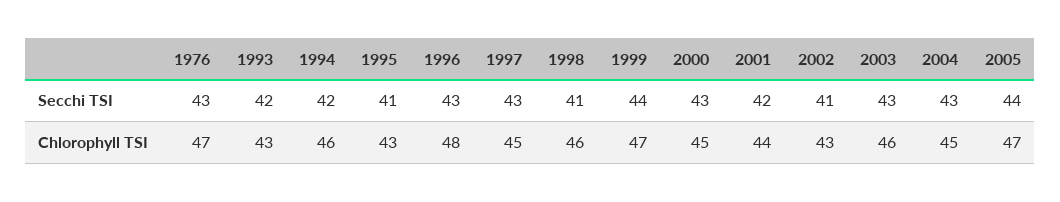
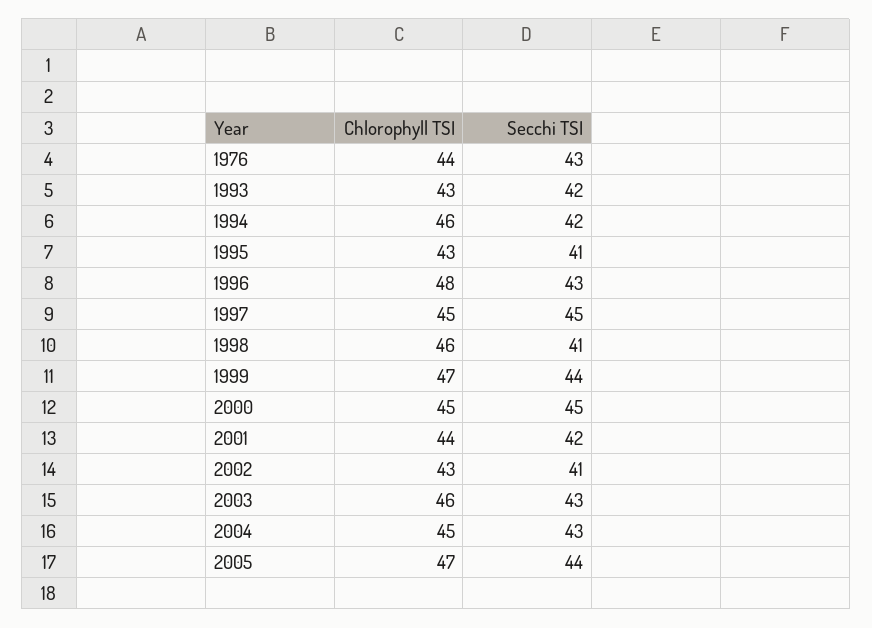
  {
    "1976": {
      "Secchi TSI": 43,
-     "Chlorophyll TSI": 47
+     "Chlorophyll TSI": 44
    },
    "1993": {
      "Secchi TSI": 42,
      "Chlorophyll TSI": 43
    },
    "1994": {
      "Secchi TSI": 42,
      "Chlorophyll TSI": 46
    },
    "1995": {
      "Secchi TSI": 41,
      "Chlorophyll TSI": 43
    },
    "1996": {
      "Secchi TSI": 43,
      "Chlorophyll TSI": 48
    },
    "1997": {
-     "Secchi TSI": 43,
+     "Secchi TSI": 45,
      "Chlorophyll TSI": 45
    },
    "1998": {
      "Secchi TSI": 41,
      "Chlorophyll TSI": 46
    },
    "1999": {
      "Secchi TSI": 44,
      "Chlorophyll TSI": 47
    },
    "2000": {
-     "Secchi TSI": 43,
+     "Secchi TSI": 45,
      "Chlorophyll TSI": 45
    },
    "2001": {
      "Secchi TSI": 42,
      "Chlorophyll TSI": 44
    },
    "2002": {
      "Secchi TSI": 41,
      "Chlorophyll TSI": 43
    },
    "2003": {
      "Secchi TSI": 43,
      "Chlorophyll TSI": 46
    },
    "2004": {
      "Secchi TSI": 43,
      "Chlorophyll TSI": 45
    },
    "2005": {
      "Secchi TSI": 44,
      "Chlorophyll TSI": 47
    }
  }

